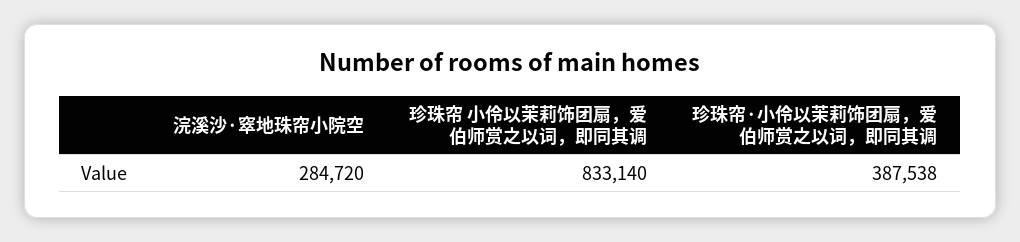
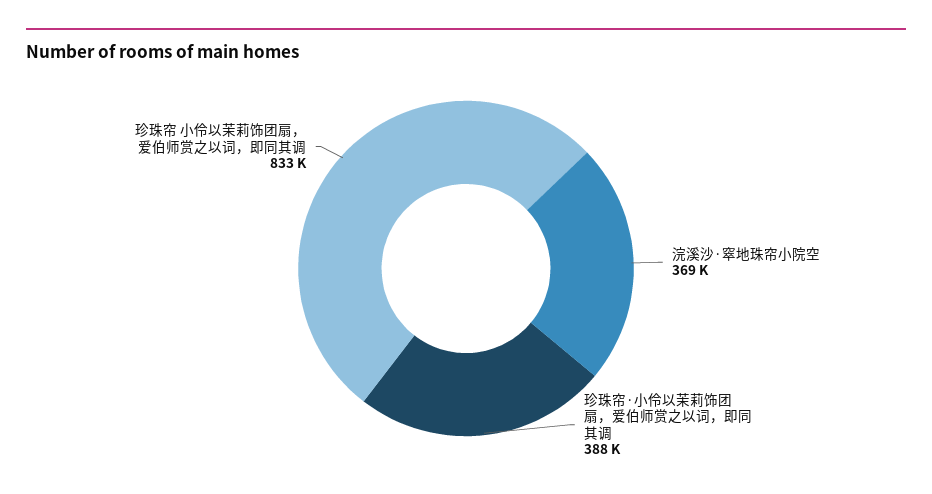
  {
-   "浣溪沙·窣地珠帘小院空": 284720,
+   "浣溪沙·窣地珠帘小院空": 369000,
    "珍珠帘 小伶以茉莉饰团扇，爱伯师赏之以词，即同其调": 833140,
    "珍珠帘·小伶以茉莉饰团扇，爱伯师赏之以词，即同其调": 387538
  }

